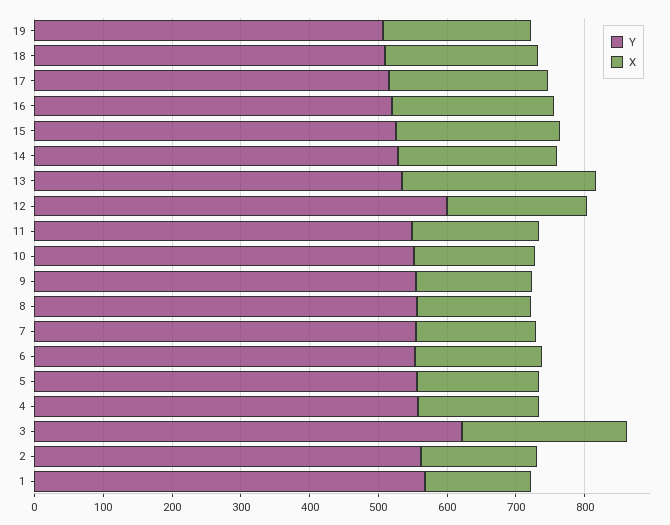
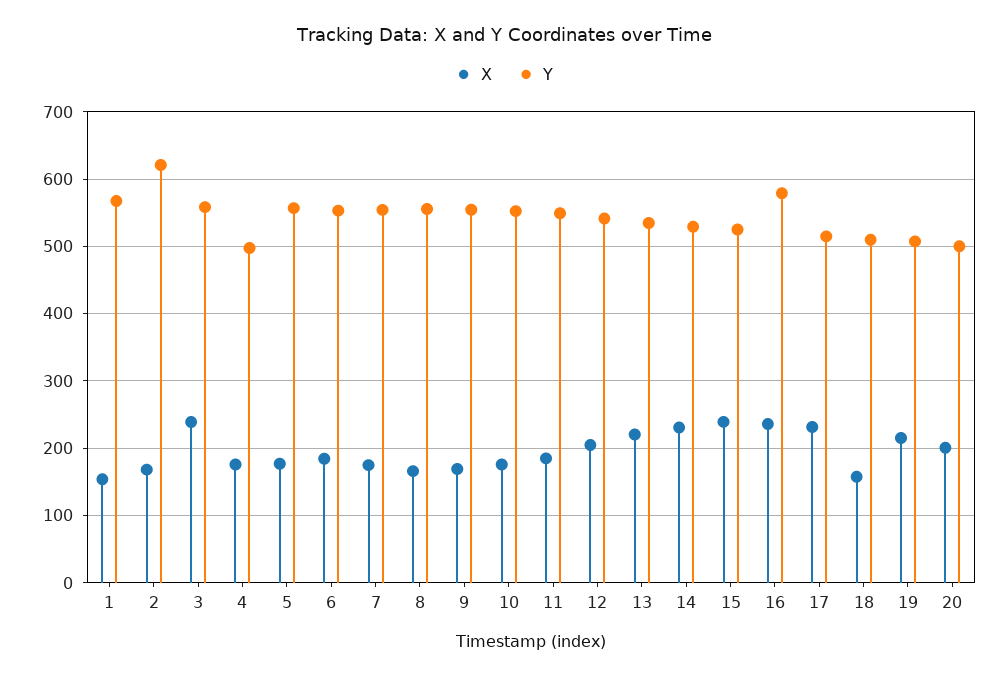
  {
    "Y": {
      "19": 510,
      "18": 510,
      "17": 510,
-     "16": 520,
+     "16": 580,
      "15": 530,
      "14": 530,
      "13": 530,
-     "12": 600,
+     "12": 540,
      "11": 550,
      "10": 550,
      "9": 550,
      "8": 560,
      "7": 550,
      "6": 550,
      "5": 560,
-     "4": 560,
+     "4": 500,
-     "3": 620,
+     "3": 560,
-     "2": 560,
+     "2": 620,
-     "1": 570
+     "1": 570,
+     "20": 500
    },
    "X": {
      "19": 220,
-     "18": 220,
+     "18": 160,
      "17": 230,
      "16": 240,
      "15": 240,
      "14": 230,
-     "13": 280,
+     "13": 220,
      "12": 200,
      "11": 180,
      "10": 180,
      "9": 170,
      "8": 170,
      "7": 170,
      "6": 180,
      "5": 180,
      "4": 180,
      "3": 240,
      "2": 170,
-     "1": 150
+     "1": 150,
+     "20": 200
    }
  }

